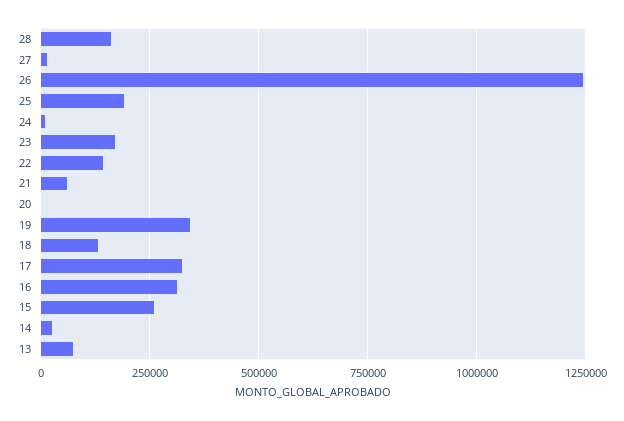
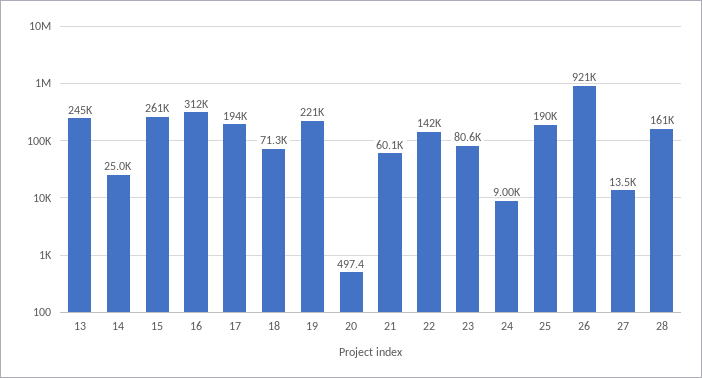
  {
    "28": 161000,
    "27": 13500,
-   "26": 1250000,
+   "26": 921000,
    "25": 190000,
    "24": 9000,
-   "23": 175000,
+   "23": 80600,
    "22": 142000,
    "21": 60100,
    "20": 497.4,
-   "19": 350000,
+   "19": 221000,
-   "18": 125000,
+   "18": 71300,
-   "17": 325000,
+   "17": 194000,
    "16": 312000,
    "15": 261000,
    "14": 25000,
-   "13": 75000
+   "13": 245000
  }

